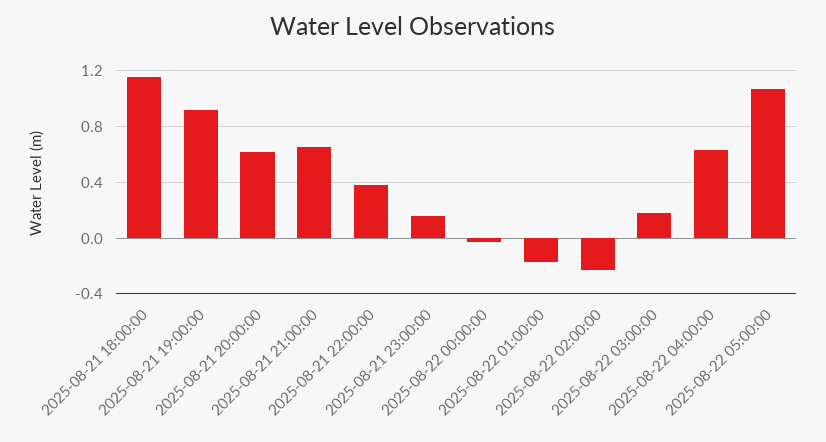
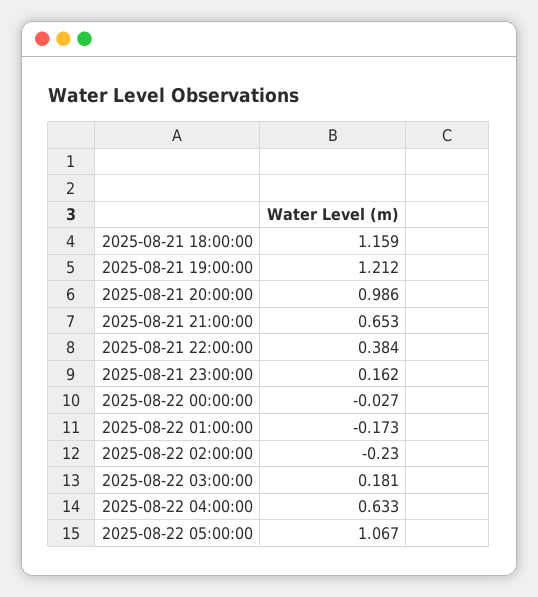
  {
    "2025-08-21 18:00:00": 1.159,
-   "2025-08-21 19:00:00": 0.9,
+   "2025-08-21 19:00:00": 1.212,
-   "2025-08-21 20:00:00": 0.6,
+   "2025-08-21 20:00:00": 0.986,
    "2025-08-21 21:00:00": 0.653,
    "2025-08-21 22:00:00": 0.384,
    "2025-08-21 23:00:00": 0.162,
    "2025-08-22 00:00:00": -0.027,
    "2025-08-22 01:00:00": -0.173,
    "2025-08-22 02:00:00": -0.23,
    "2025-08-22 03:00:00": 0.181,
    "2025-08-22 04:00:00": 0.633,
    "2025-08-22 05:00:00": 1.067
  }

